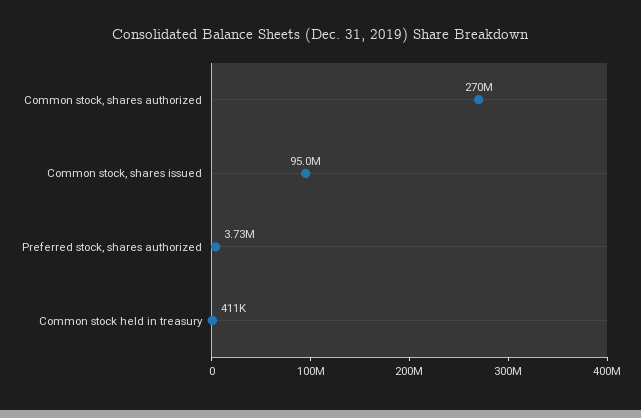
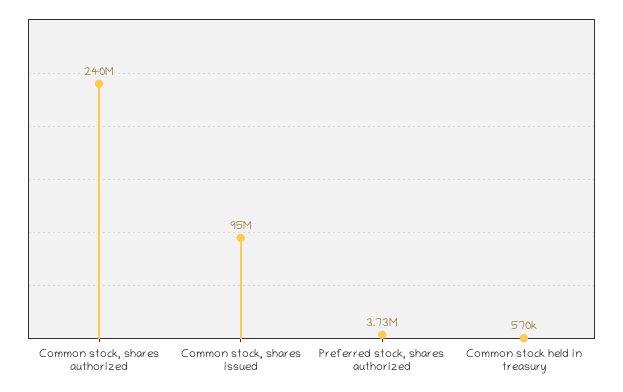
  {
-   "Common stock, shares authorized": 270000000,
+   "Common stock, shares authorized": 240000000,
    "Common stock, shares issued": 95000000,
    "Preferred stock, shares authorized": 3730000,
-   "Common stock held in treasury": 411000
+   "Common stock held in treasury": 570000
  }

